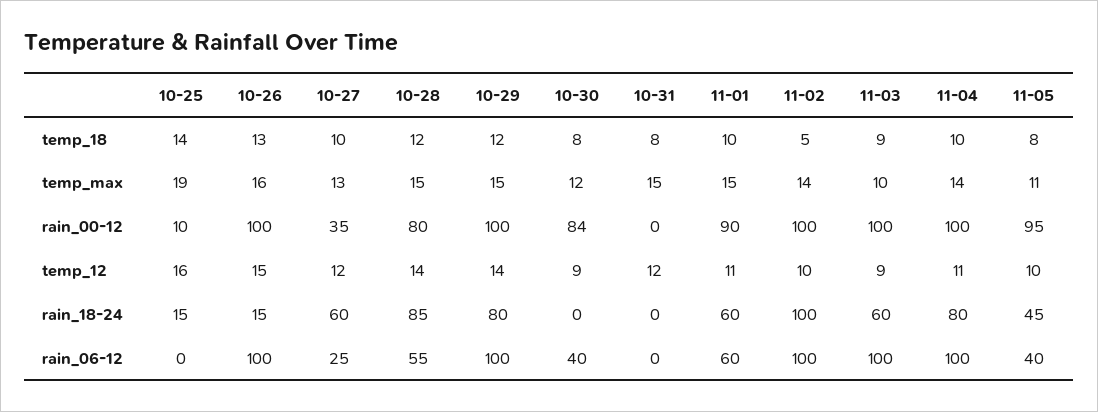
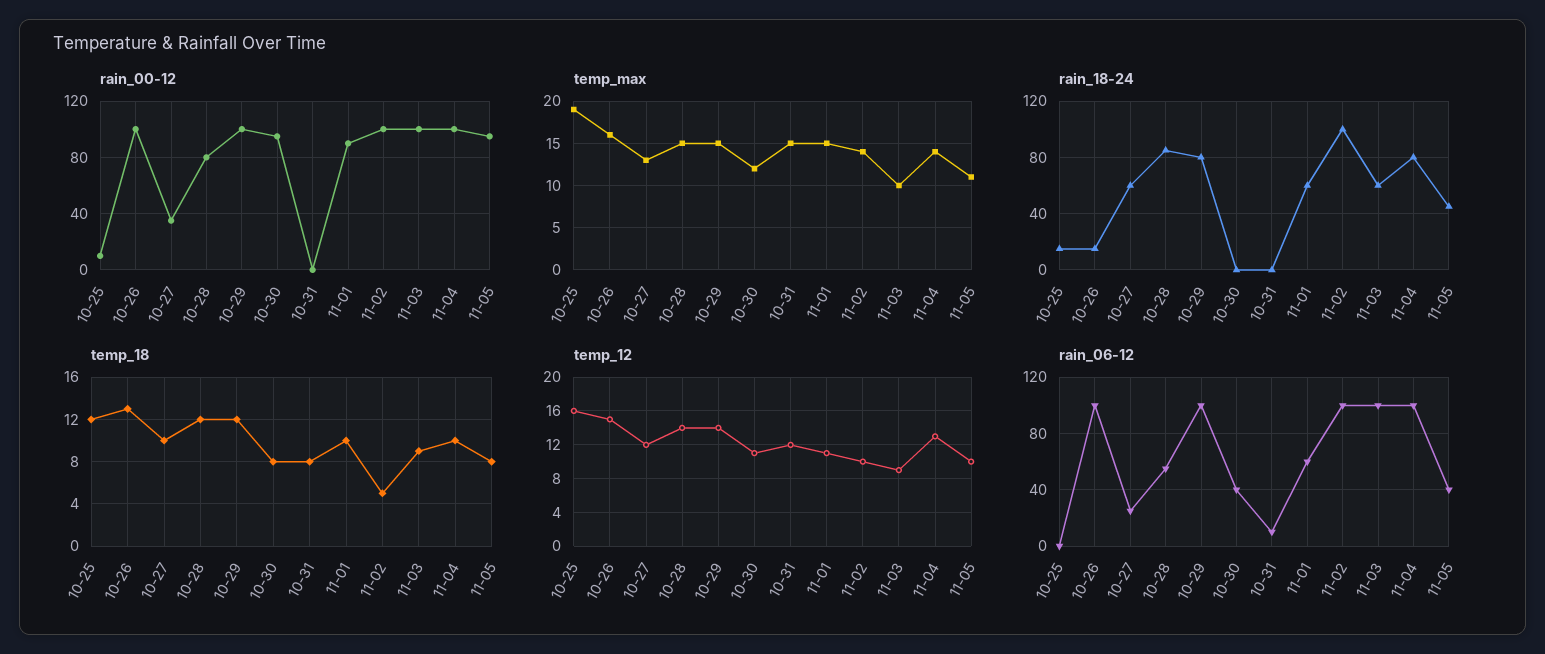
  {
    "temp_18": {
-     "10-25": 14,
+     "10-25": 12,
      "10-26": 13,
      "10-27": 10,
      "10-28": 12,
      "10-29": 12,
      "10-30": 8,
      "10-31": 8,
      "11-01": 10,
      "11-02": 5,
      "11-03": 9,
      "11-04": 10,
      "11-05": 8
    },
    "temp_max": {
      "10-25": 19,
      "10-26": 16,
      "10-27": 13,
      "10-28": 15,
      "10-29": 15,
      "10-30": 12,
      "10-31": 15,
      "11-01": 15,
      "11-02": 14,
      "11-03": 10,
      "11-04": 14,
      "11-05": 11
    },
    "rain_00-12": {
      "10-25": 10,
      "10-26": 100,
      "10-27": 35,
      "10-28": 80,
      "10-29": 100,
-     "10-30": 84,
+     "10-30": 95,
      "10-31": 0,
      "11-01": 90,
      "11-02": 100,
      "11-03": 100,
      "11-04": 100,
      "11-05": 95
    },
    "temp_12": {
      "10-25": 16,
      "10-26": 15,
      "10-27": 12,
      "10-28": 14,
      "10-29": 14,
-     "10-30": 9,
+     "10-30": 11,
      "10-31": 12,
      "11-01": 11,
      "11-02": 10,
      "11-03": 9,
-     "11-04": 11,
+     "11-04": 13,
      "11-05": 10
    },
    "rain_18-24": {
      "10-25": 15,
      "10-26": 15,
      "10-27": 60,
      "10-28": 85,
      "10-29": 80,
      "10-30": 0,
      "10-31": 0,
      "11-01": 60,
      "11-02": 100,
      "11-03": 60,
      "11-04": 80,
      "11-05": 45
    },
    "rain_06-12": {
      "10-25": 0,
      "10-26": 100,
      "10-27": 25,
      "10-28": 55,
      "10-29": 100,
      "10-30": 40,
-     "10-31": 0,
+     "10-31": 10,
      "11-01": 60,
      "11-02": 100,
      "11-03": 100,
      "11-04": 100,
      "11-05": 40
    }
  }

